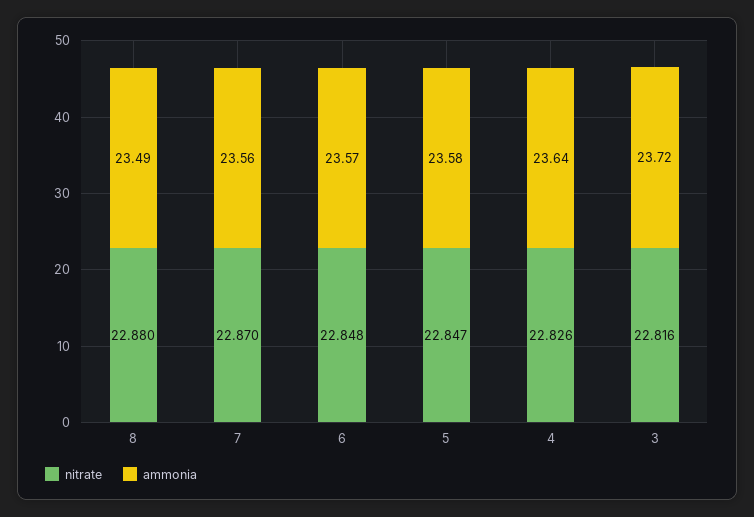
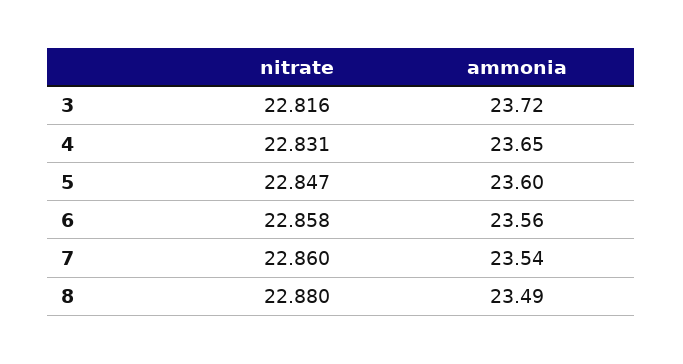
  {
    "nitrate": {
      "8": 22.88,
-     "7": 22.87,
+     "7": 22.86,
-     "6": 22.848,
+     "6": 22.858,
      "5": 22.847,
-     "4": 22.826,
+     "4": 22.831,
      "3": 22.816
    },
    "ammonia": {
      "8": 23.49,
-     "7": 23.56,
+     "7": 23.54,
-     "6": 23.57,
+     "6": 23.56,
-     "5": 23.58,
+     "5": 23.6,
-     "4": 23.64,
+     "4": 23.65,
      "3": 23.72
    }
  }

